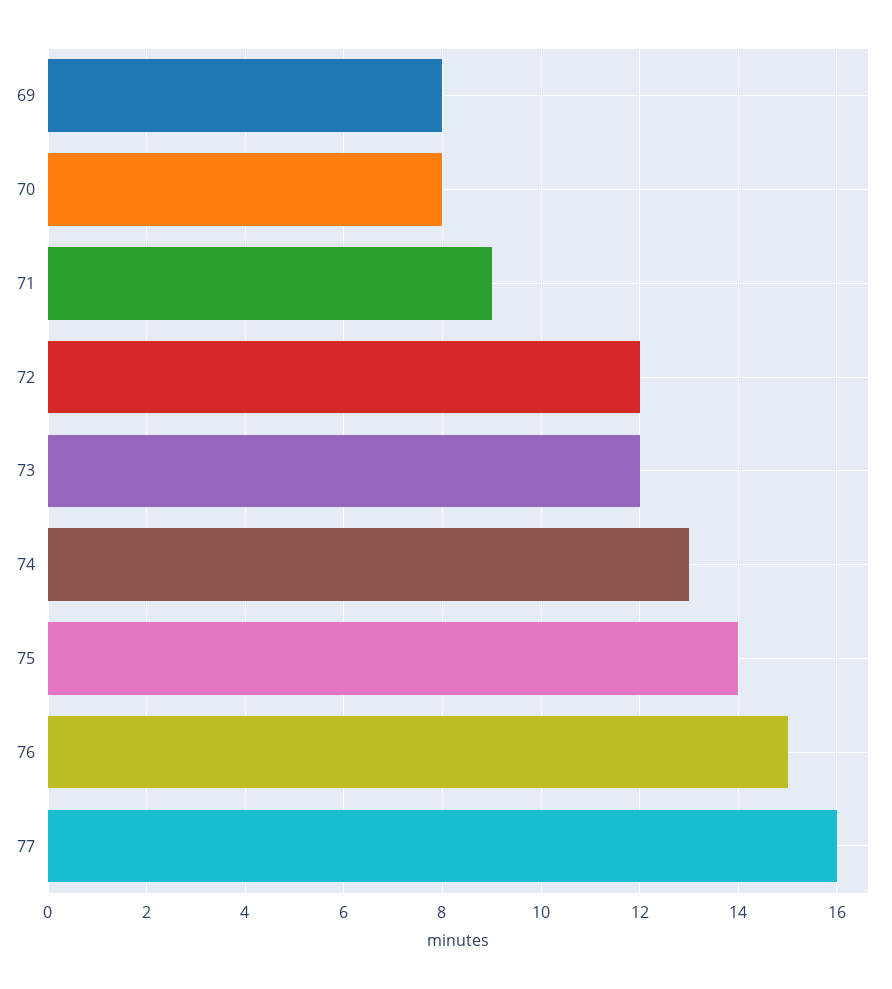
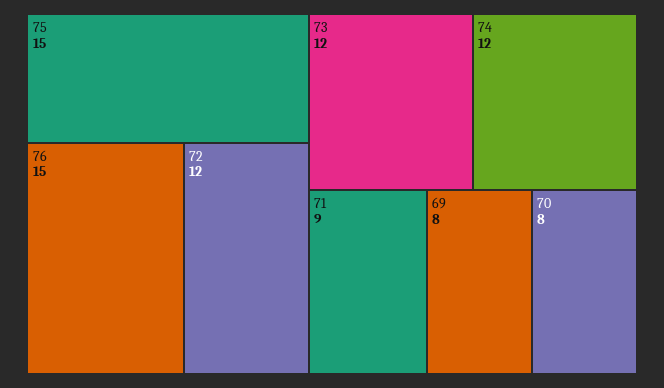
  {
    "69": 8,
    "70": 8,
    "71": 9,
    "72": 12,
    "73": 12,
-   "74": 13,
+   "74": 12,
-   "75": 14,
+   "75": 15,
-   "76": 15,
+   "76": 15
-   "77": 16
  }

